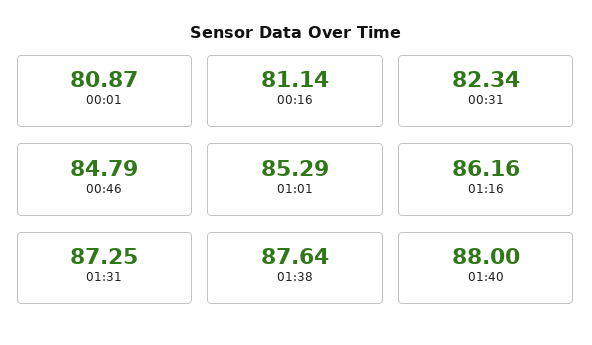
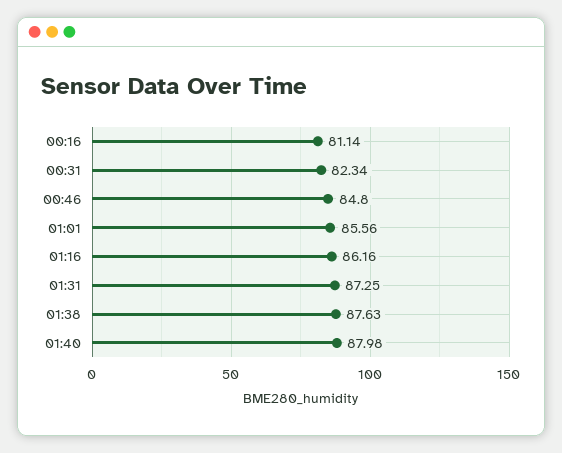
  {
-   "00:01": 80.87,
    "00:16": 81.14,
    "00:31": 82.34,
-   "00:46": 84.79,
+   "00:46": 84.8,
-   "01:01": 85.29,
+   "01:01": 85.56,
    "01:16": 86.16,
    "01:31": 87.25,
-   "01:38": 87.64,
+   "01:38": 87.63,
-   "01:40": 88
+   "01:40": 87.98
  }

